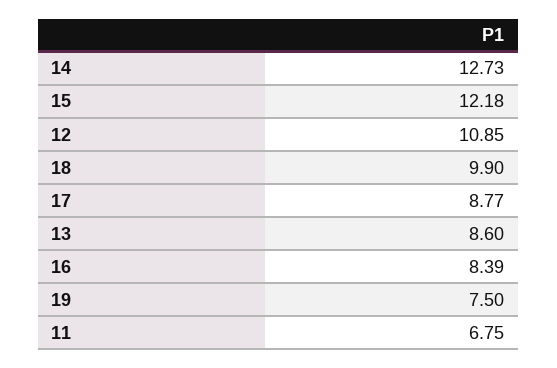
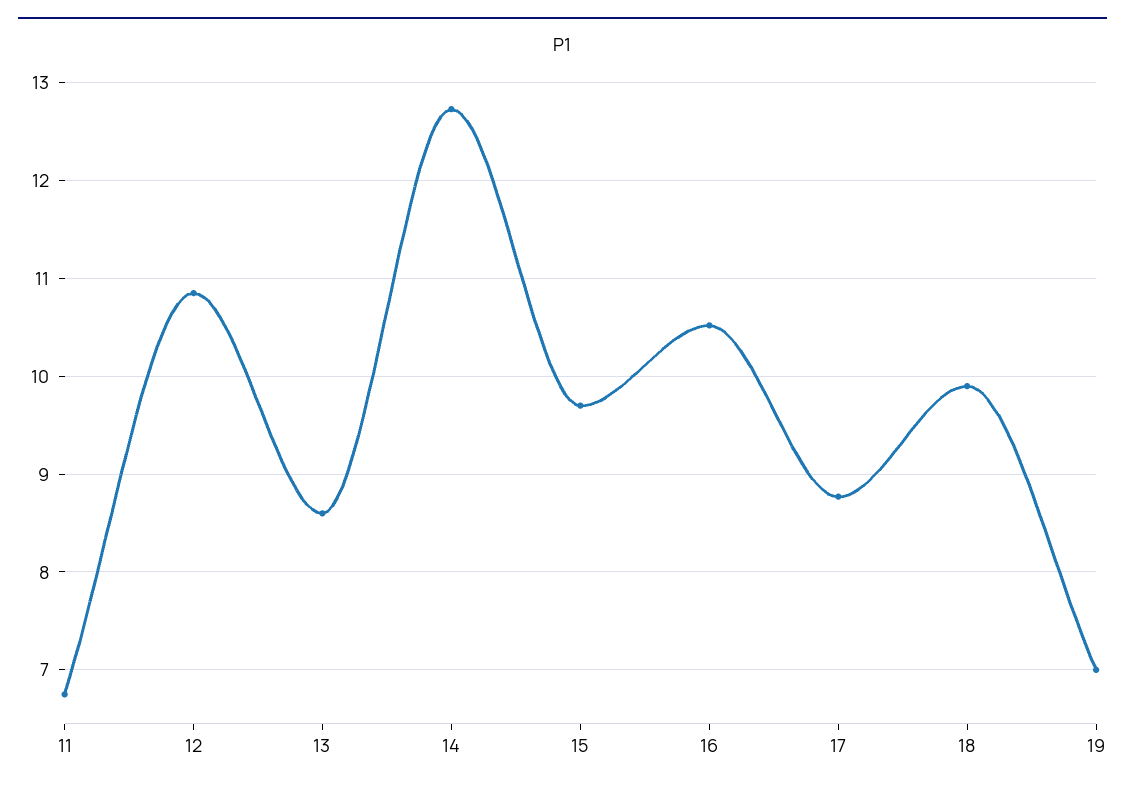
  {
    "14": 12.73,
-   "15": 12.18,
+   "15": 9.7,
    "12": 10.85,
    "18": 9.9,
    "17": 8.77,
    "13": 8.6,
-   "16": 8.39,
+   "16": 10.5,
-   "19": 7.5,
+   "19": 7,
    "11": 6.75
  }

